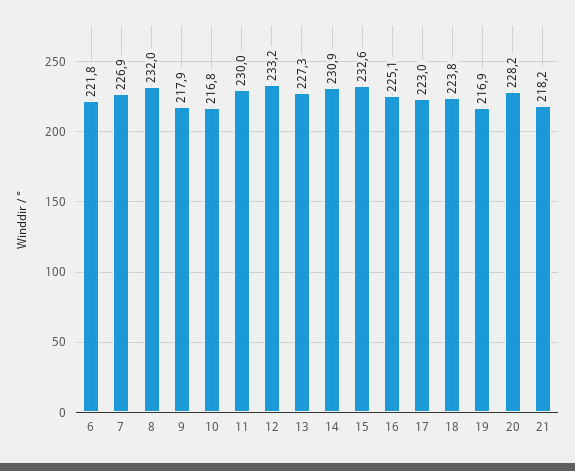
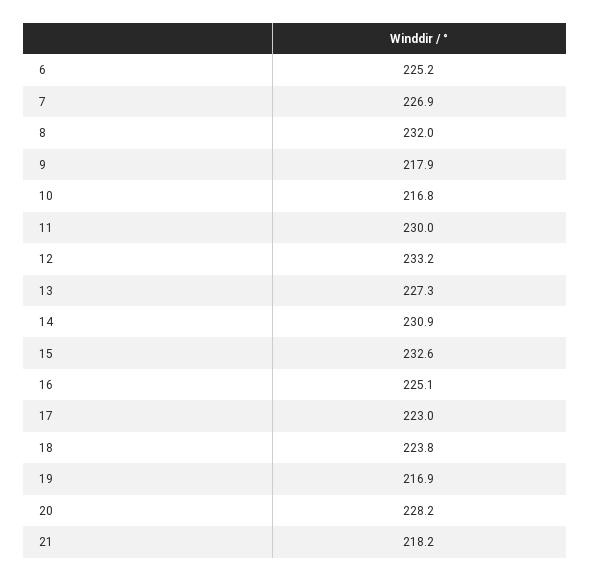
  {
-   "6": 221.8,
+   "6": 225.2,
    "7": 226.9,
    "8": 232,
    "9": 217.9,
    "10": 216.8,
    "11": 230,
    "12": 233.2,
    "13": 227.3,
    "14": 230.9,
    "15": 232.6,
    "16": 225.1,
    "17": 223,
    "18": 223.8,
    "19": 216.9,
    "20": 228.2,
    "21": 218.2
  }

